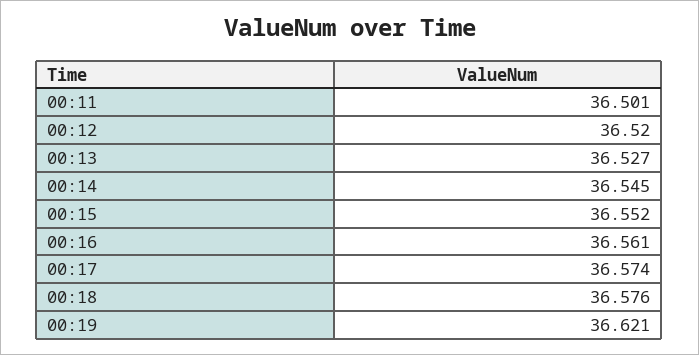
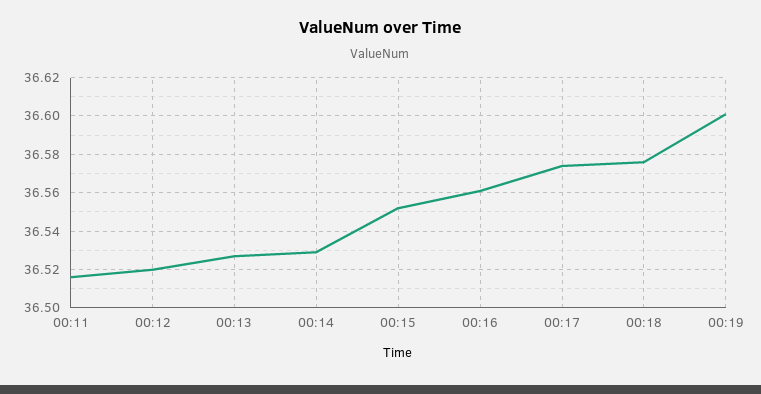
  {
-   "00:11": 36.501,
+   "00:11": 36.515,
    "00:12": 36.52,
    "00:13": 36.527,
-   "00:14": 36.545,
+   "00:14": 36.53,
    "00:15": 36.552,
    "00:16": 36.561,
    "00:17": 36.574,
    "00:18": 36.576,
-   "00:19": 36.621
+   "00:19": 36.6
  }

